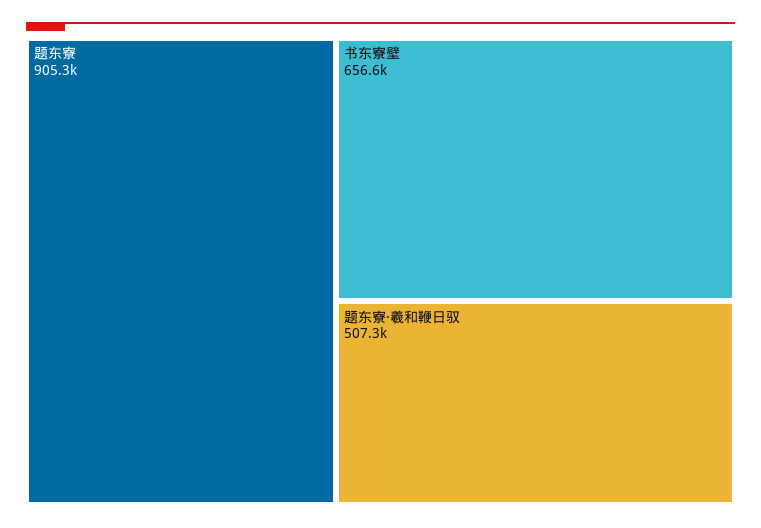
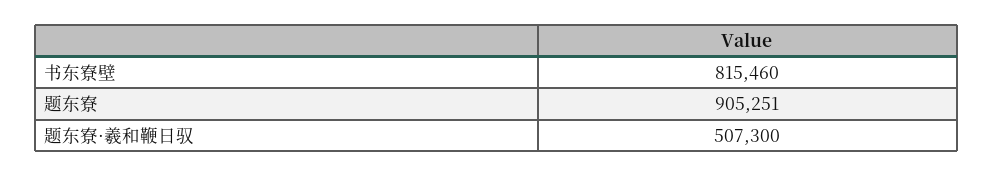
  {
    "题东寮": 905251,
-   "书东寮壁": 656600,
+   "书东寮壁": 815460,
    "题东寮·羲和鞭日驭": 507300
  }

